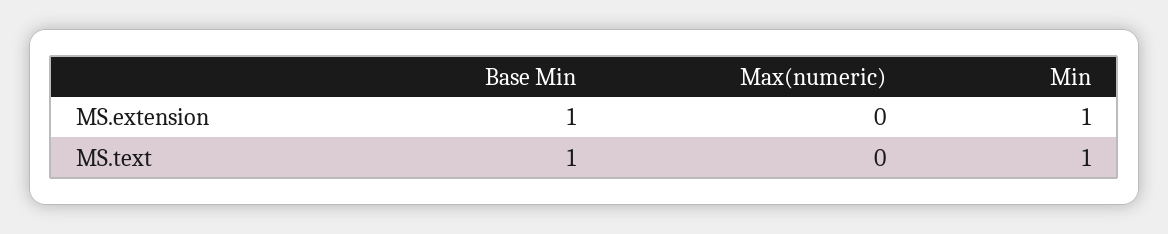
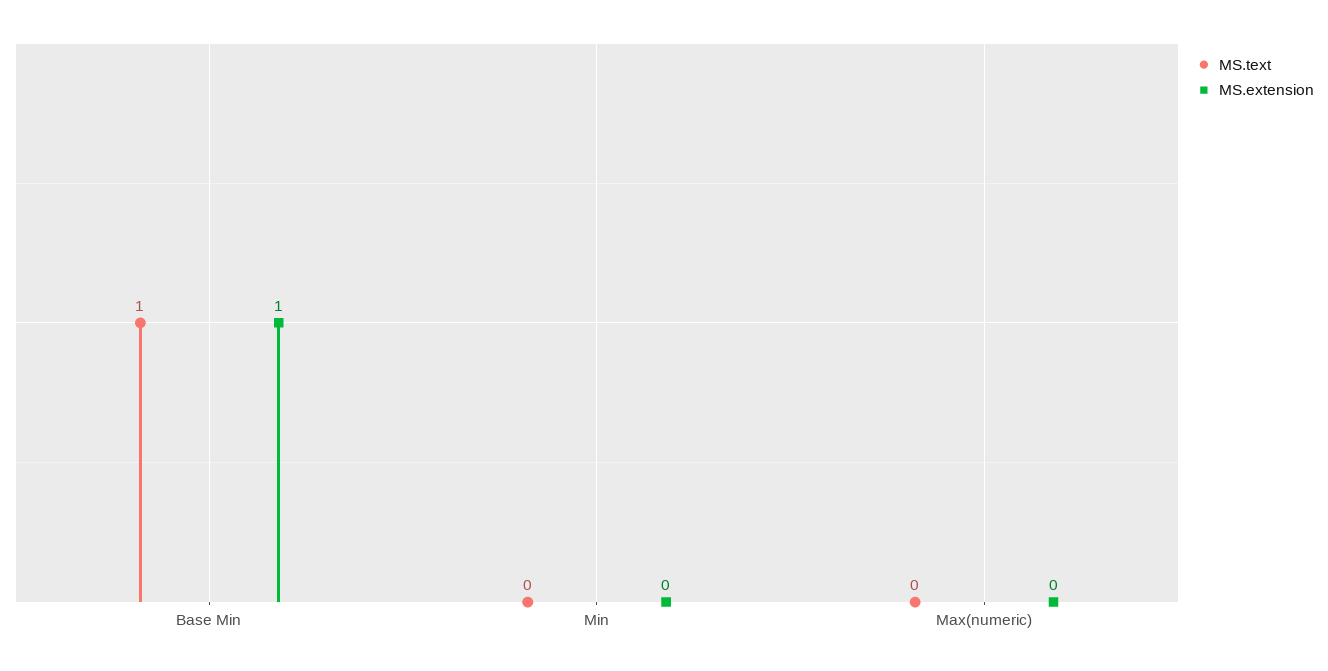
  {
    "MS.extension": {
      "Base Min": 1,
      "Max(numeric)": 0,
-     "Min": 1
+     "Min": 0
    },
    "MS.text": {
      "Base Min": 1,
      "Max(numeric)": 0,
-     "Min": 1
+     "Min": 0
    }
  }

